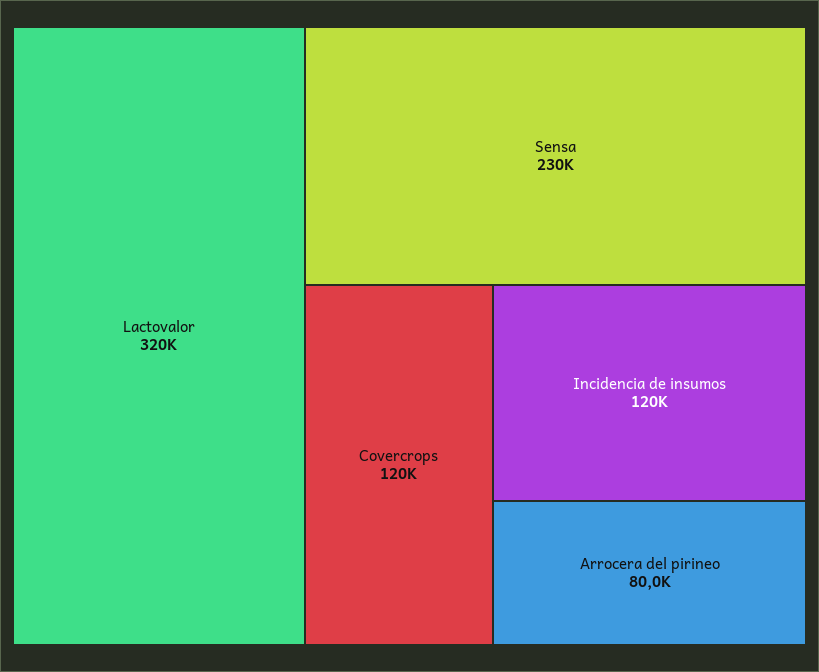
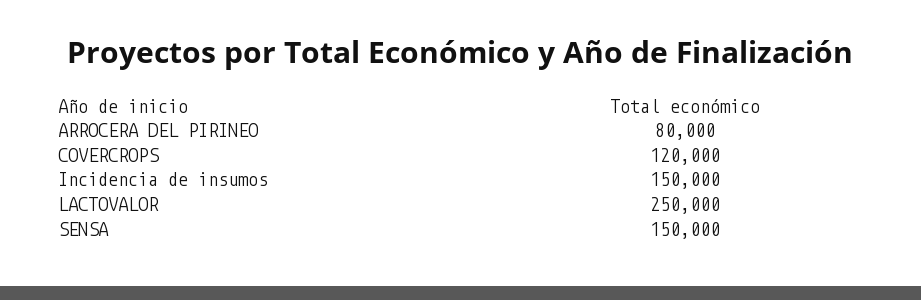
  {
-   "Lactovalor": 320000,
+   "Lactovalor": 250000,
-   "Sensa": 230000,
+   "Sensa": 150000,
    "Covercrops": 120000,
-   "Incidencia de insumos": 120000,
+   "Incidencia de insumos": 150000,
    "Arrocera del pirineo": 80000
  }

